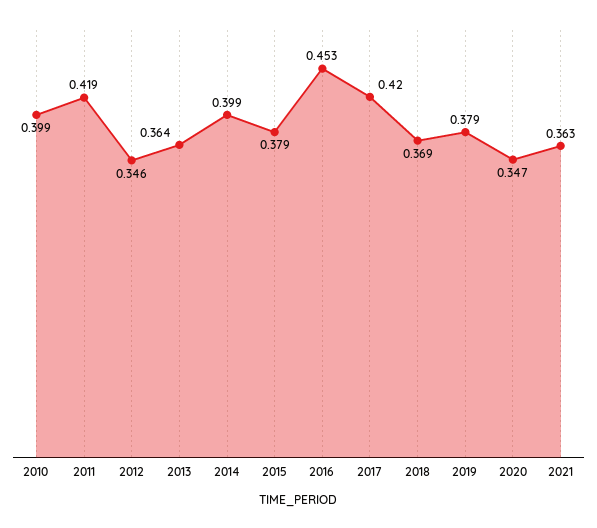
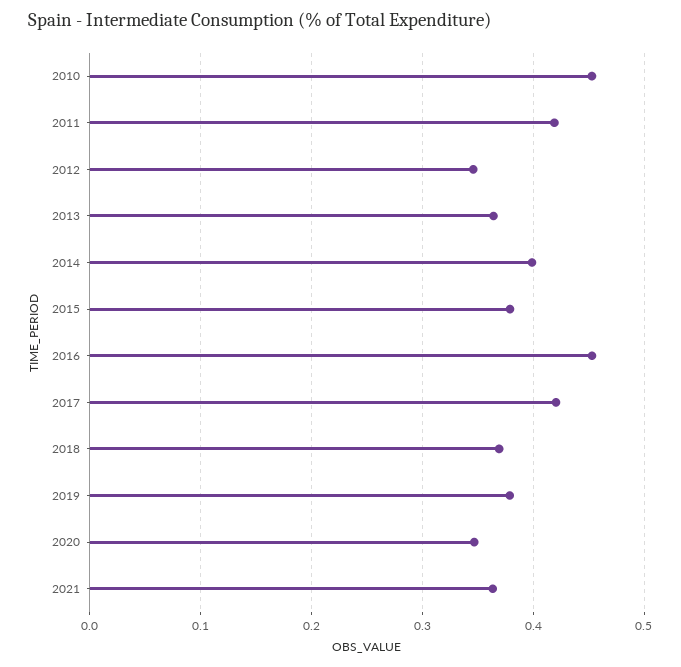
  {
-   "2010": 0.399,
+   "2010": 0.45,
    "2011": 0.419,
    "2012": 0.346,
    "2013": 0.364,
    "2014": 0.399,
    "2015": 0.379,
    "2016": 0.453,
    "2017": 0.42,
    "2018": 0.369,
    "2019": 0.379,
    "2020": 0.347,
    "2021": 0.363
  }

